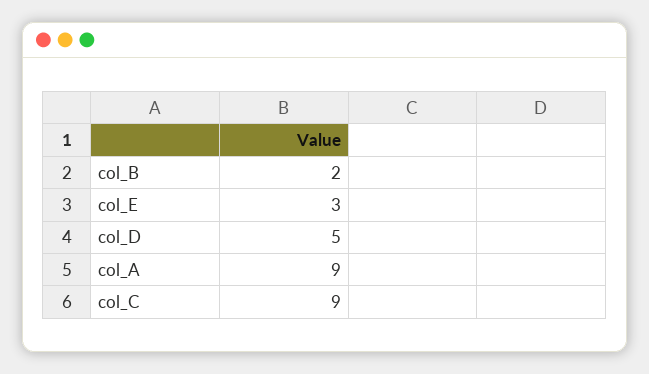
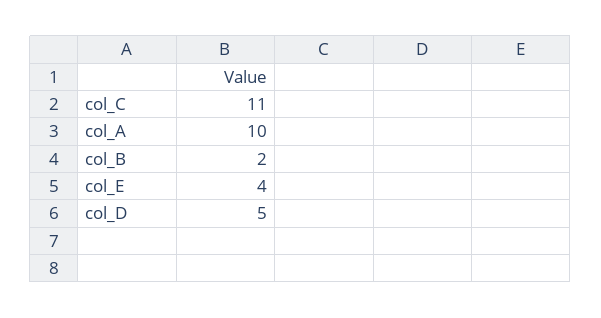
  {
    "col_B": 2,
-   "col_E": 3,
+   "col_E": 4,
    "col_D": 5,
-   "col_A": 9,
+   "col_A": 10,
-   "col_C": 9
+   "col_C": 11
  }

